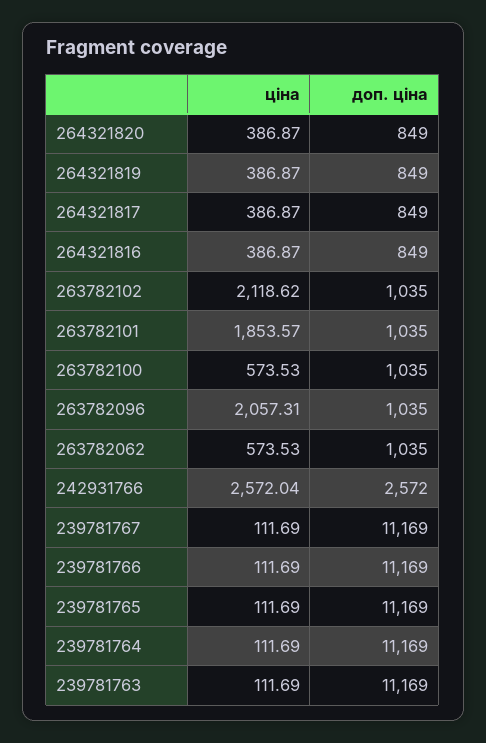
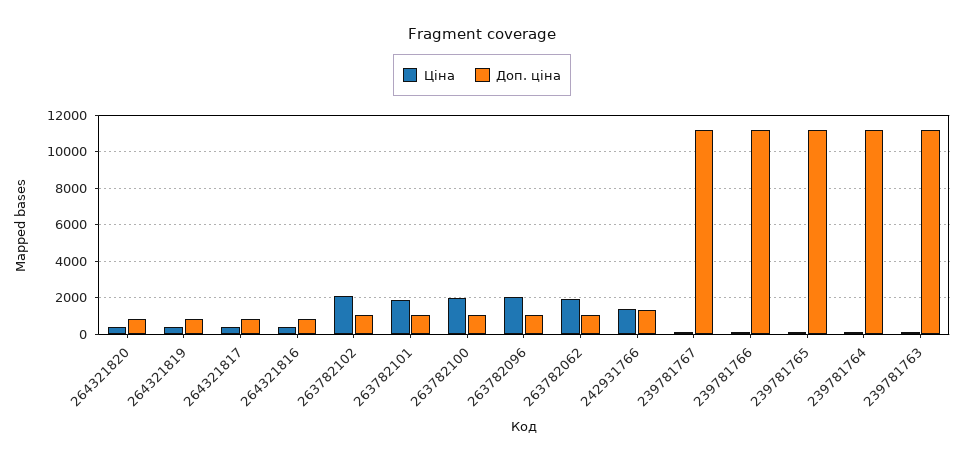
  {
    "ціна": {
      "264321820": 386.87,
      "264321819": 386.87,
      "264321817": 386.87,
      "264321816": 386.87,
      "263782102": 2118.62,
      "263782101": 1853.57,
-     "263782100": 573.53,
+     "263782100": 2000,
      "263782096": 2057.31,
-     "263782062": 573.53,
+     "263782062": 2000,
-     "242931766": 2572.04,
+     "242931766": 1500,
      "239781767": 111.69,
      "239781766": 111.69,
      "239781765": 111.69,
      "239781764": 111.69,
      "239781763": 111.69
    },
    "доп. ціна": {
      "264321820": 849,
      "264321819": 849,
      "264321817": 849,
      "264321816": 849,
      "263782102": 1035,
      "263782101": 1035,
      "263782100": 1035,
      "263782096": 1035,
      "263782062": 1035,
-     "242931766": 2572,
+     "242931766": 1500,
      "239781767": 11169,
      "239781766": 11169,
      "239781765": 11169,
      "239781764": 11169,
      "239781763": 11169
    }
  }

